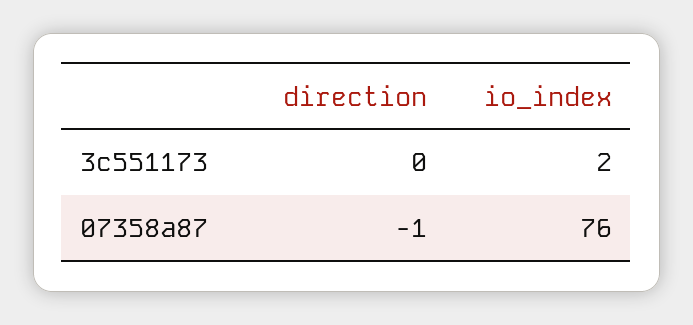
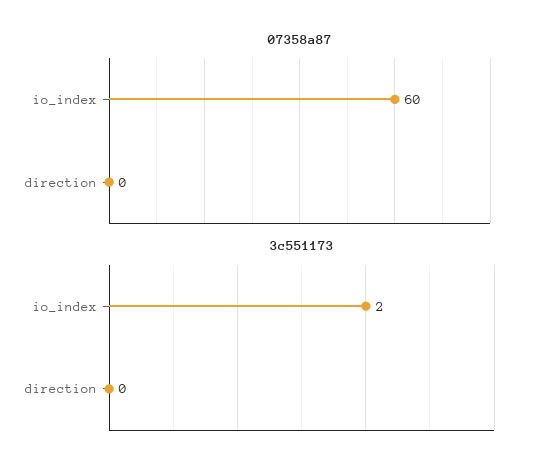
  {
    "3c551173": {
      "direction": 0,
      "io_index": 2
    },
    "07358a87": {
-     "direction": -1,
+     "direction": 0,
-     "io_index": 76
+     "io_index": 60
    }
  }

